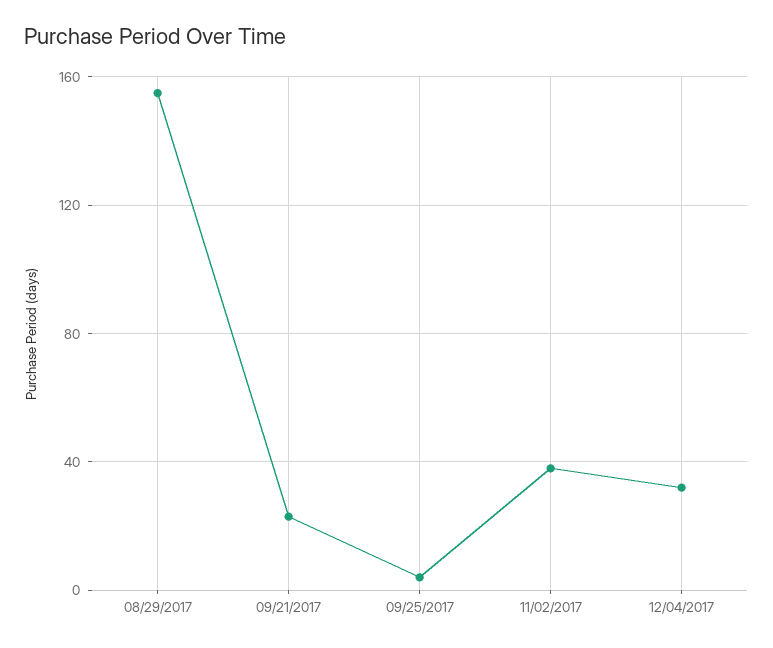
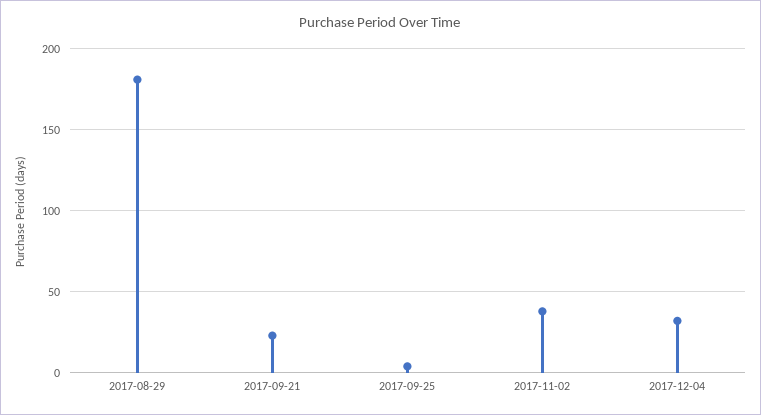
  {
-   "08/29/2017": 155,
+   "08/29/2017": 180,
    "09/21/2017": 25,
    "09/25/2017": 5,
    "11/02/2017": 40,
    "12/04/2017": 30
  }

